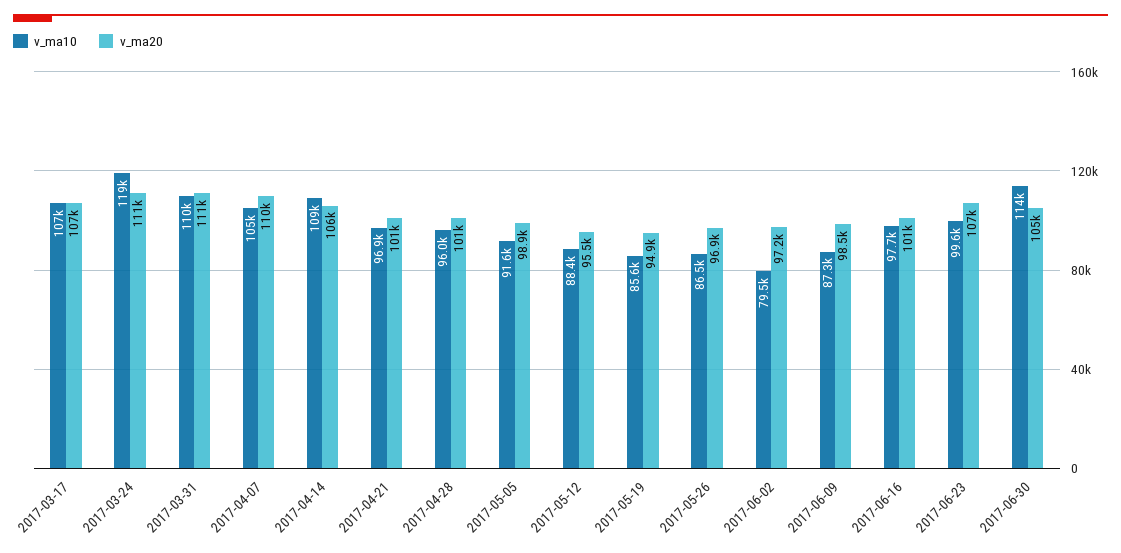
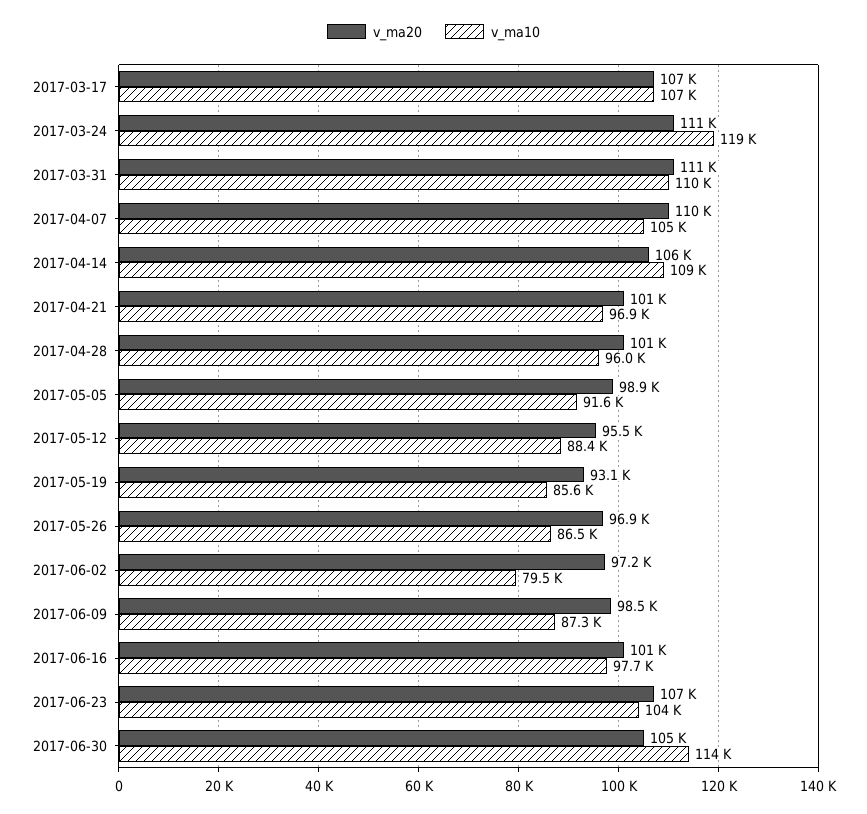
  {
    "v_ma10": {
      "2017-03-17": 107000,
      "2017-03-24": 119000,
      "2017-03-31": 110000,
      "2017-04-07": 105000,
      "2017-04-14": 109000,
      "2017-04-21": 96900,
      "2017-04-28": 96000,
      "2017-05-05": 91600,
      "2017-05-12": 88400,
      "2017-05-19": 85600,
      "2017-05-26": 86500,
      "2017-06-02": 79500,
      "2017-06-09": 87300,
      "2017-06-16": 97700,
-     "2017-06-23": 99600,
+     "2017-06-23": 104000,
      "2017-06-30": 114000
    },
    "v_ma20": {
      "2017-03-17": 107000,
      "2017-03-24": 111000,
      "2017-03-31": 111000,
      "2017-04-07": 110000,
      "2017-04-14": 106000,
      "2017-04-21": 101000,
      "2017-04-28": 101000,
      "2017-05-05": 98900,
      "2017-05-12": 95500,
-     "2017-05-19": 94900,
+     "2017-05-19": 93100,
      "2017-05-26": 96900,
      "2017-06-02": 97200,
      "2017-06-09": 98500,
      "2017-06-16": 101000,
      "2017-06-23": 107000,
      "2017-06-30": 105000
    }
  }

